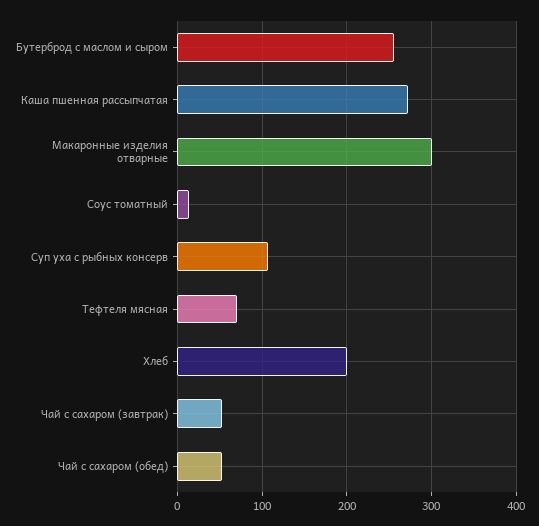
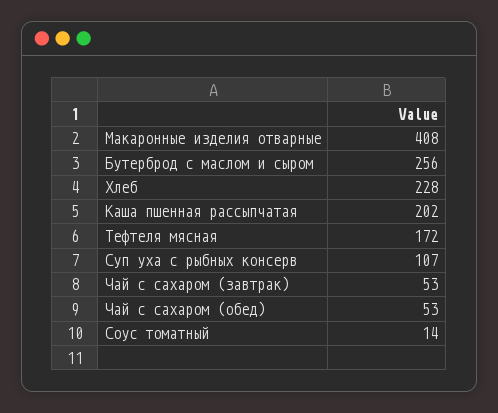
  {
    "Бутерброд с маслом и сыром": 256,
-   "Каша пшенная рассыпчатая": 270,
+   "Каша пшенная рассыпчатая": 202,
-   "Макаронные изделия отварные": 300,
+   "Макаронные изделия отварные": 408,
    "Соус томатный": 14,
    "Суп уха с рыбных консерв": 107,
-   "Тефтеля мясная": 70,
+   "Тефтеля мясная": 172,
-   "Хлеб": 200,
+   "Хлеб": 228,
    "Чай с сахаром (завтрак)": 53,
    "Чай с сахаром (обед)": 53
  }

